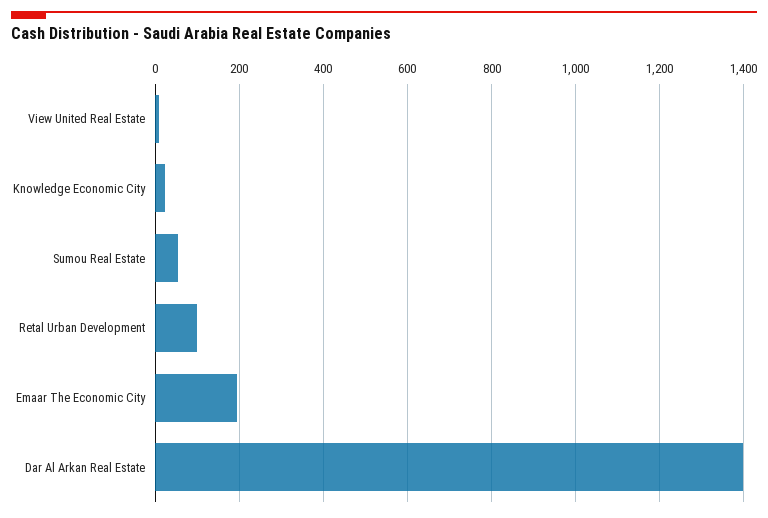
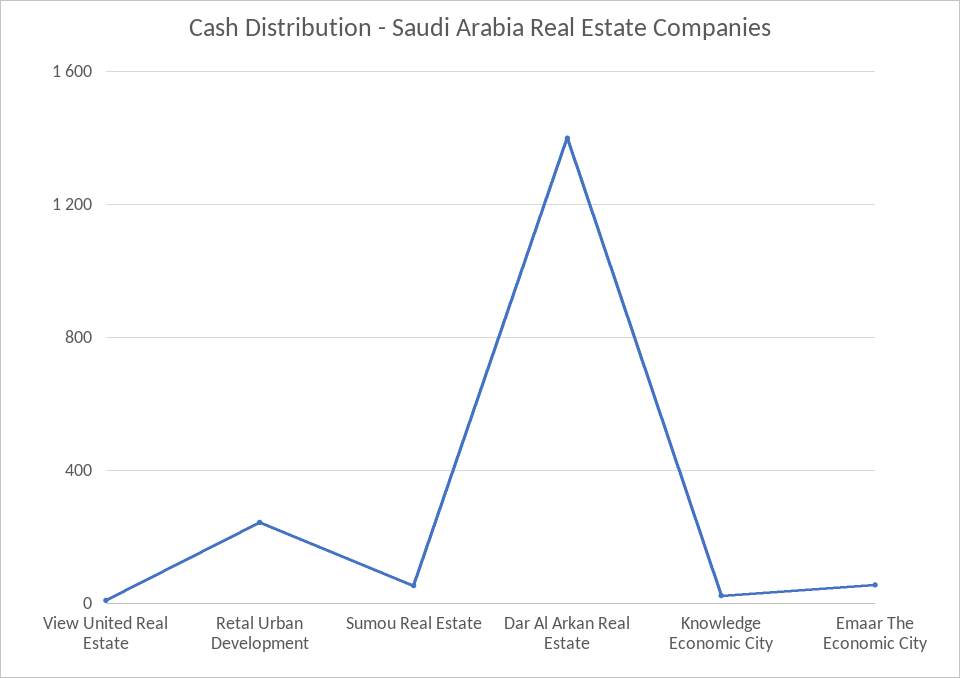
  {
    "View United Real Estate": 0,
    "Knowledge Economic City": 20,
    "Sumou Real Estate": 60,
-   "Retal Urban Development": 100,
+   "Retal Urban Development": 250,
-   "Emaar The Economic City": 200,
+   "Emaar The Economic City": 50,
    "Dar Al Arkan Real Estate": 1400
  }

